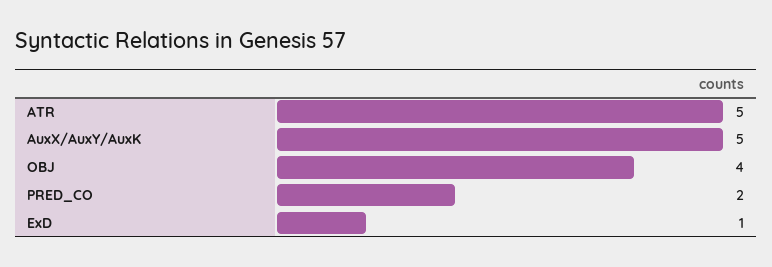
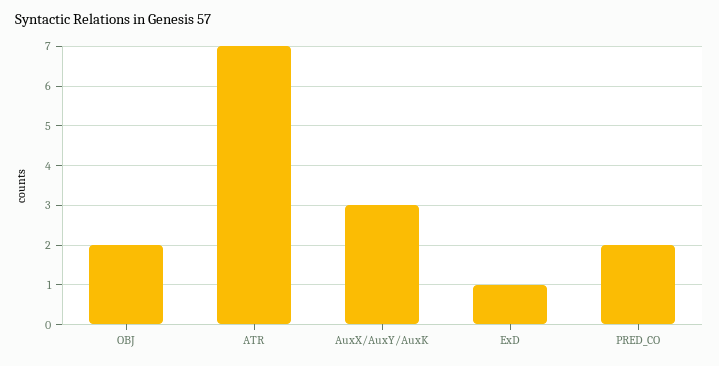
  {
-   "ATR": 5,
+   "ATR": 7,
-   "AuxX/AuxY/AuxK": 5,
+   "AuxX/AuxY/AuxK": 3,
-   "OBJ": 4,
+   "OBJ": 2,
    "PRED_CO": 2,
    "ExD": 1
  }

